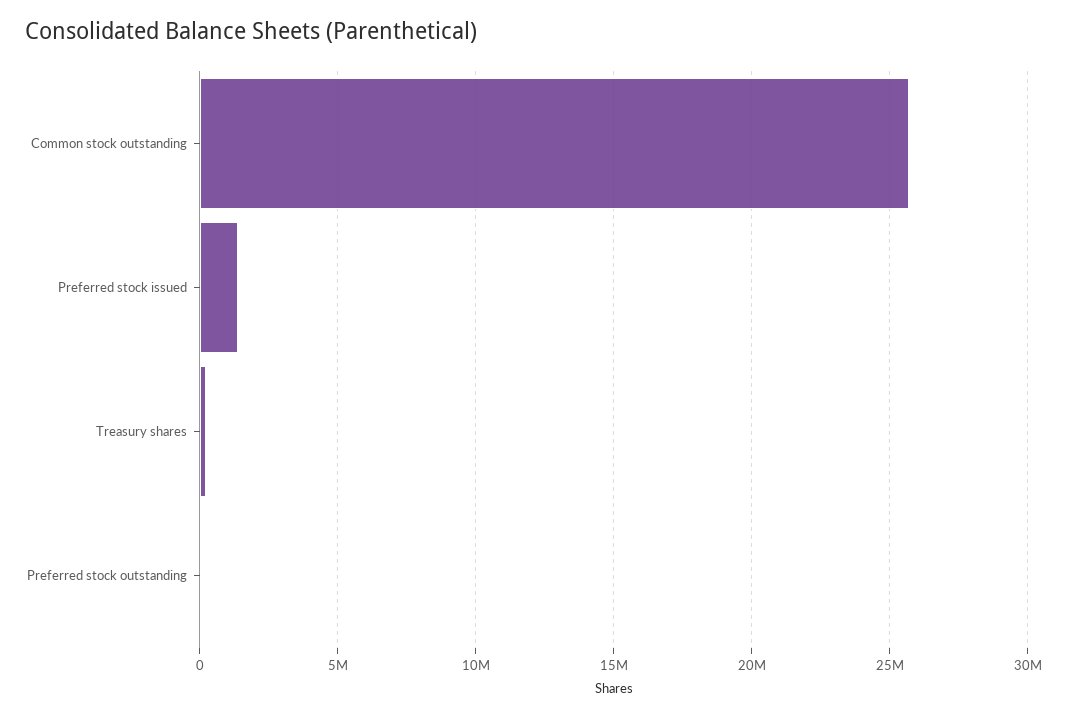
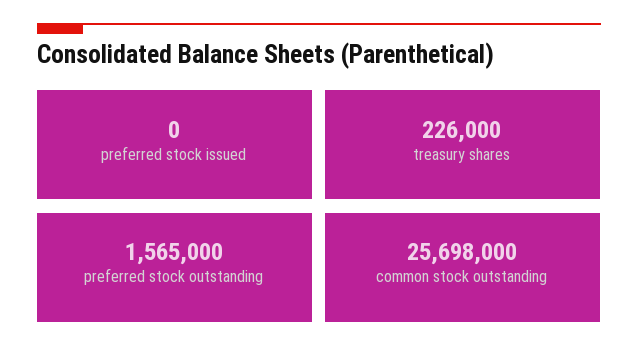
  {
    "Common stock outstanding": 25698000,
-   "Preferred stock issued": 1500000,
+   "Preferred stock issued": 0,
    "Treasury shares": 226000,
-   "Preferred stock outstanding": 0
+   "Preferred stock outstanding": 1565000
  }

